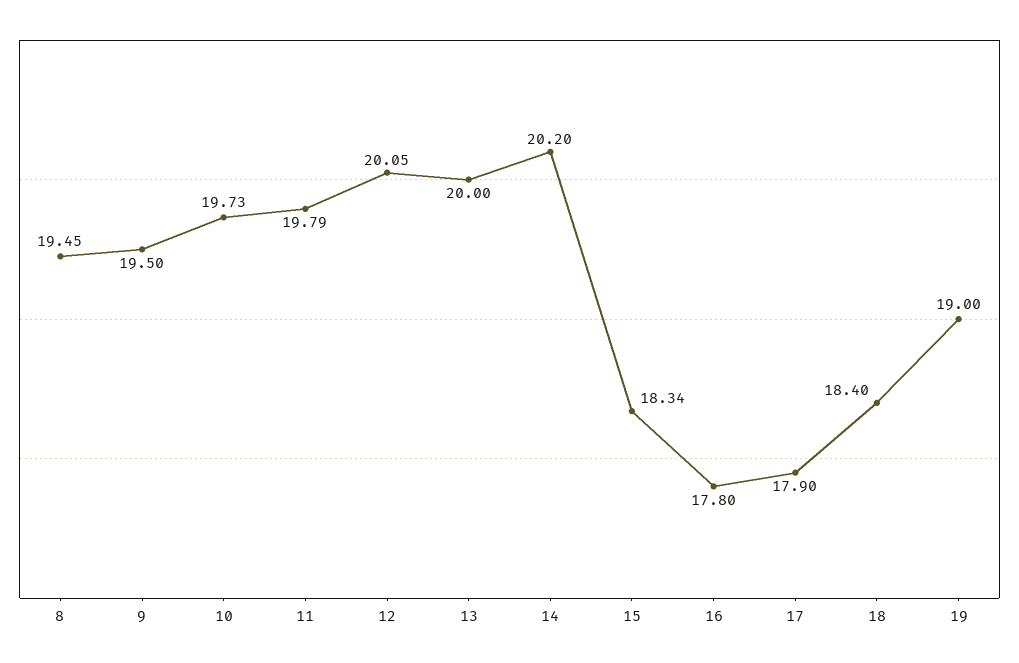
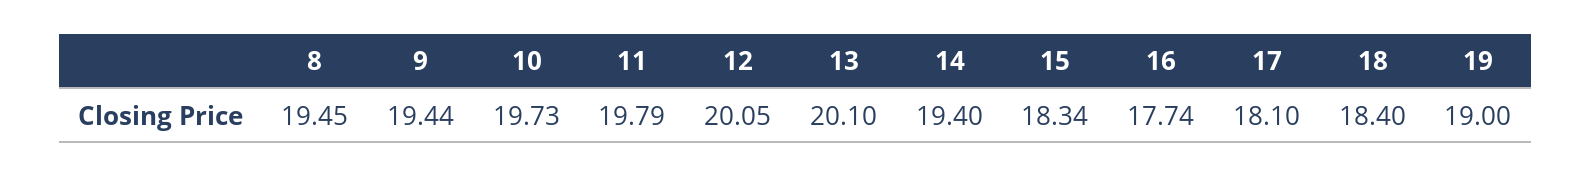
  {
    "8": 19.45,
-   "9": 19.5,
+   "9": 19.44,
    "10": 19.73,
    "11": 19.79,
    "12": 20.05,
-   "13": 20,
+   "13": 20.1,
-   "14": 20.2,
+   "14": 19.4,
    "15": 18.34,
-   "16": 17.8,
+   "16": 17.74,
-   "17": 17.9,
+   "17": 18.1,
    "18": 18.4,
    "19": 19
  }

